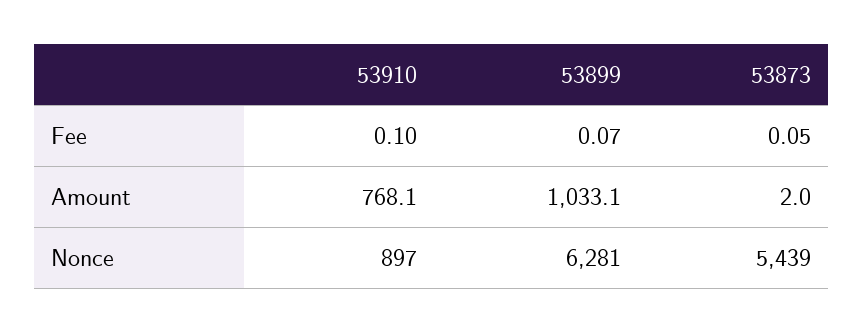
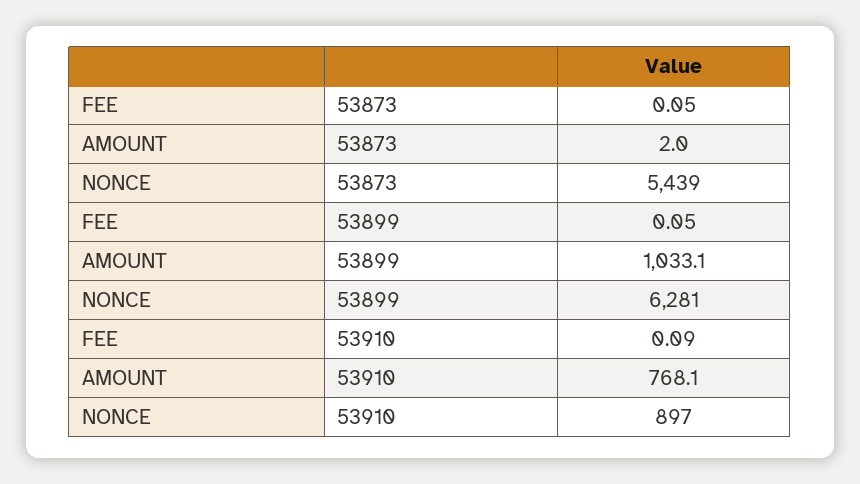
  {
    "53910": {
-     "Fee": 0.1,
+     "Fee": 0.09,
      "Amount": 768.1,
      "Nonce": 897
    },
    "53899": {
-     "Fee": 0.07,
+     "Fee": 0.05,
      "Amount": 1033.1,
      "Nonce": 6281
    },
    "53873": {
      "Fee": 0.05,
      "Amount": 2,
      "Nonce": 5439
    }
  }

